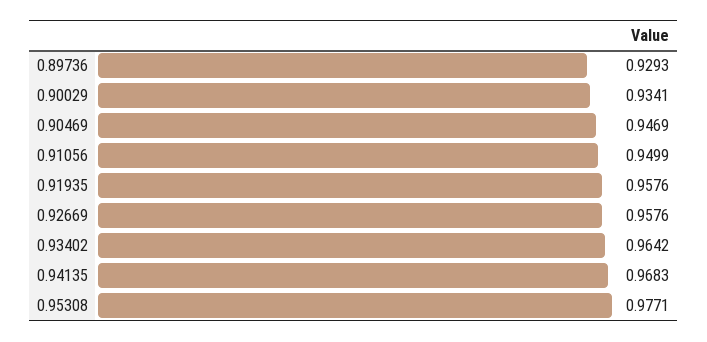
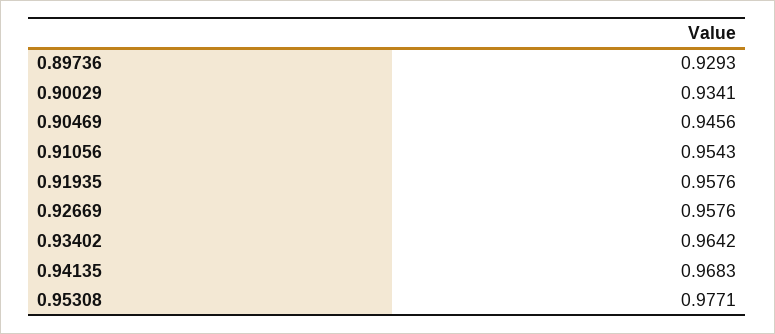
  {
    "0.89736": 0.9293,
    "0.90029": 0.9341,
-   "0.90469": 0.9469,
+   "0.90469": 0.9456,
-   "0.91056": 0.9499,
+   "0.91056": 0.9543,
    "0.91935": 0.9576,
    "0.92669": 0.9576,
    "0.93402": 0.9642,
    "0.94135": 0.9683,
    "0.95308": 0.9771
  }

